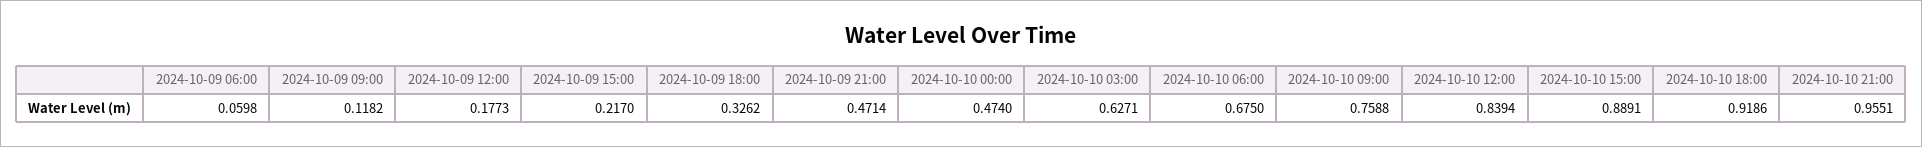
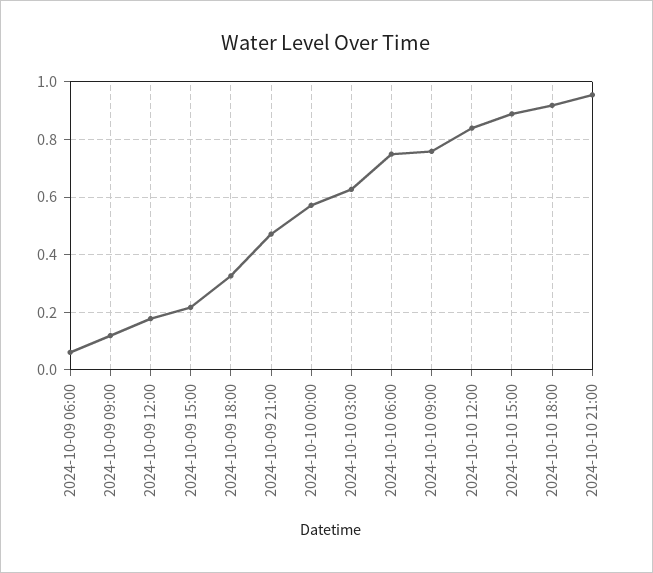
  {
    "2024-10-09 06:00": 0.0598,
    "2024-10-09 09:00": 0.1182,
    "2024-10-09 12:00": 0.1773,
    "2024-10-09 15:00": 0.217,
    "2024-10-09 18:00": 0.3262,
    "2024-10-09 21:00": 0.4714,
-   "2024-10-10 00:00": 0.474,
+   "2024-10-10 00:00": 0.575,
    "2024-10-10 03:00": 0.6271,
-   "2024-10-10 06:00": 0.675,
+   "2024-10-10 06:00": 0.75,
    "2024-10-10 09:00": 0.7588,
    "2024-10-10 12:00": 0.8394,
    "2024-10-10 15:00": 0.8891,
    "2024-10-10 18:00": 0.9186,
    "2024-10-10 21:00": 0.9551
  }

